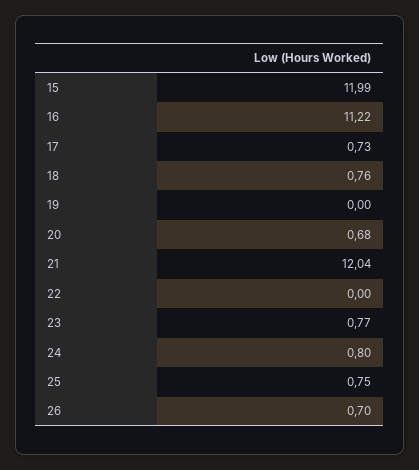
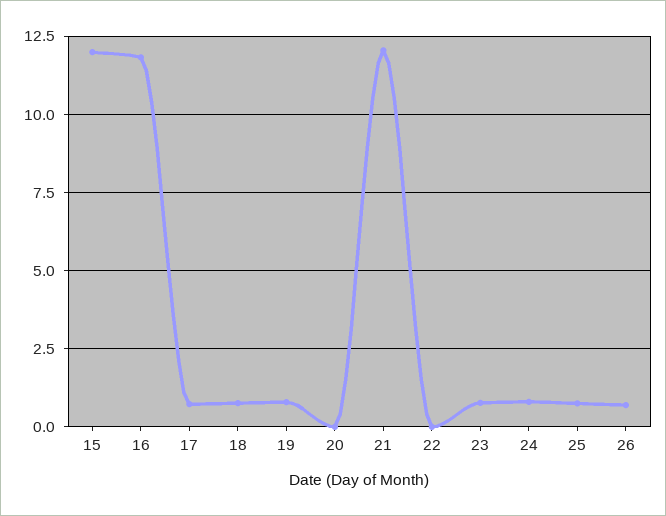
  {
    "15": 11.99,
-   "16": 11.22,
+   "16": 11.75,
    "17": 0.73,
    "18": 0.76,
-   "19": 0,
+   "19": 0.75,
-   "20": 0.68,
+   "20": 0,
    "21": 12.04,
    "22": 0,
    "23": 0.77,
    "24": 0.8,
    "25": 0.75,
    "26": 0.7
  }

